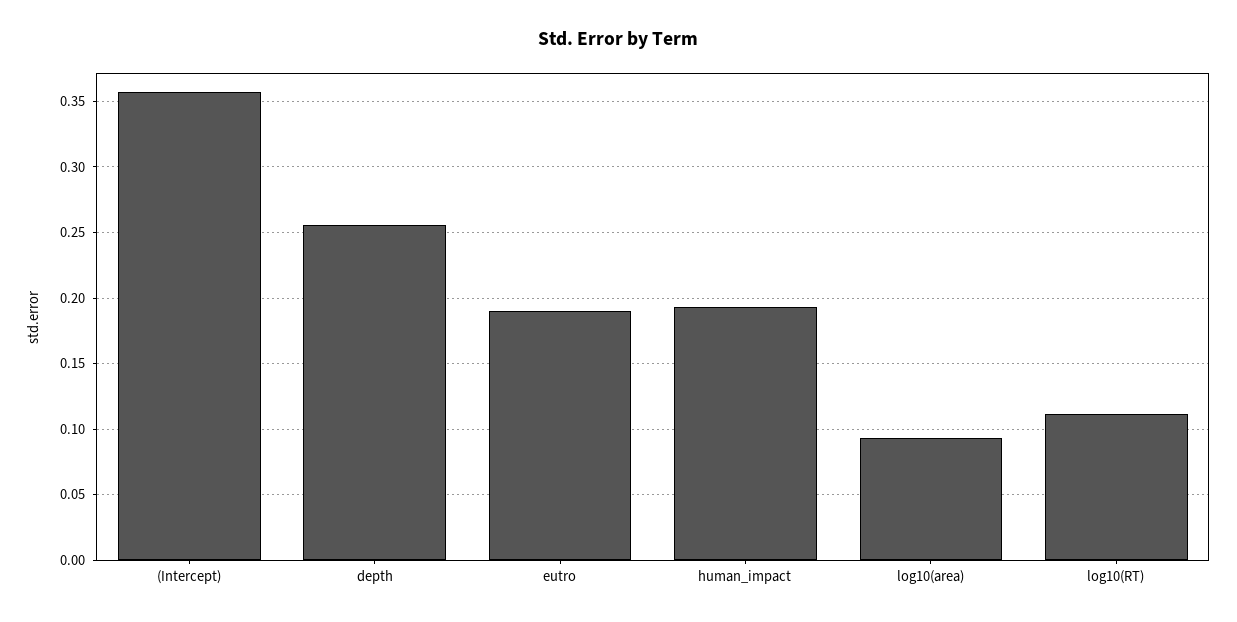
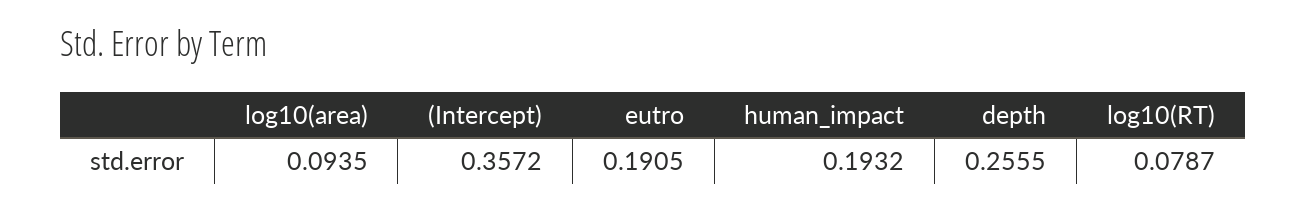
  {
    "(Intercept)": 0.3572,
    "depth": 0.2555,
    "eutro": 0.1905,
    "human_impact": 0.1932,
    "log10(area)": 0.0935,
-   "log10(RT)": 0.11
+   "log10(RT)": 0.0787
  }

